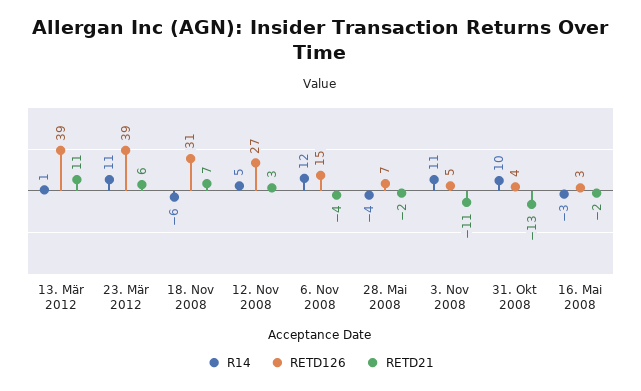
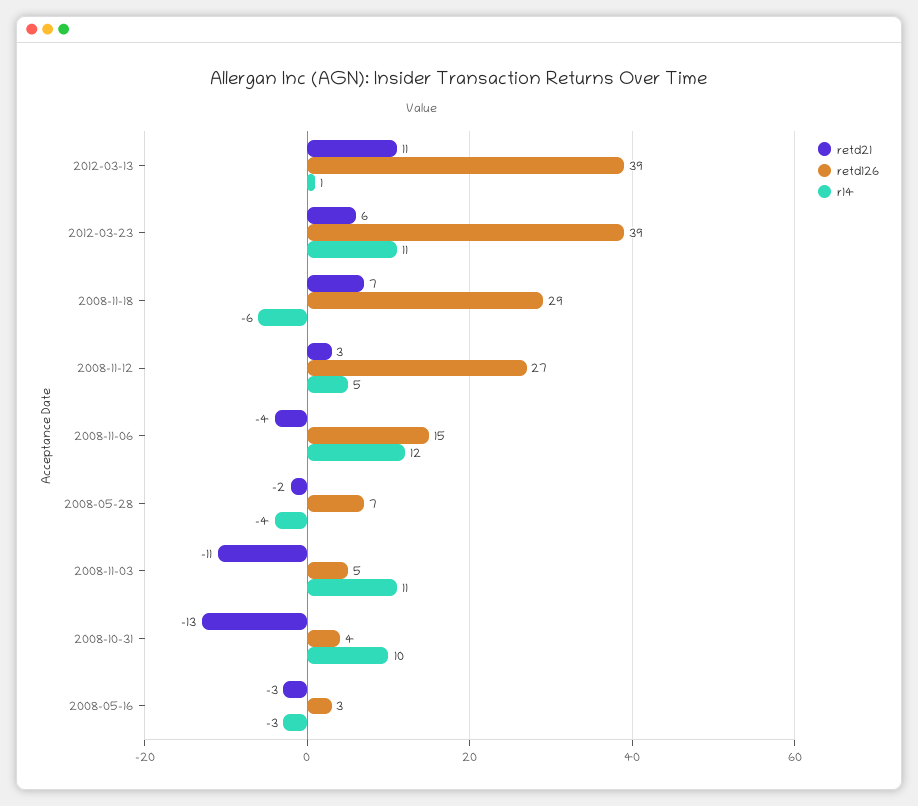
  {
    "R14": {
      "13. Mär 2012": 1,
      "23. Mär 2012": 11,
      "18. Nov 2008": -6,
      "12. Nov 2008": 5,
      "6. Nov 2008": 12,
      "28. Mai 2008": -4,
      "3. Nov 2008": 11,
      "31. Okt 2008": 10,
      "16. Mai 2008": -3
    },
    "RETD126": {
      "13. Mär 2012": 39,
      "23. Mär 2012": 39,
-     "18. Nov 2008": 31,
+     "18. Nov 2008": 29,
      "12. Nov 2008": 27,
      "6. Nov 2008": 15,
      "28. Mai 2008": 7,
      "3. Nov 2008": 5,
      "31. Okt 2008": 4,
      "16. Mai 2008": 3
    },
    "RETD21": {
      "13. Mär 2012": 11,
      "23. Mär 2012": 6,
      "18. Nov 2008": 7,
      "12. Nov 2008": 3,
      "6. Nov 2008": -4,
      "28. Mai 2008": -2,
      "3. Nov 2008": -11,
      "31. Okt 2008": -13,
-     "16. Mai 2008": -2
+     "16. Mai 2008": -3
    }
  }

